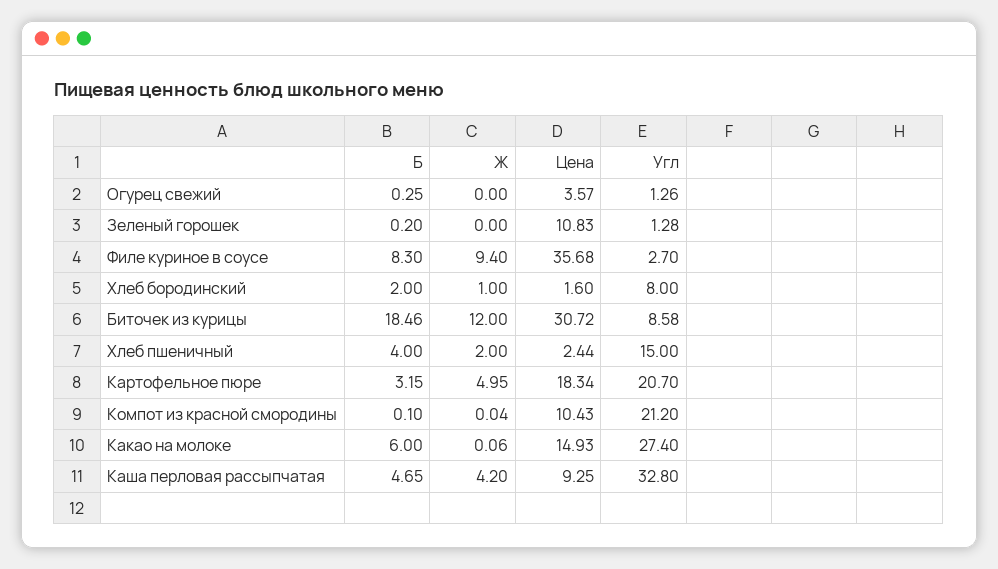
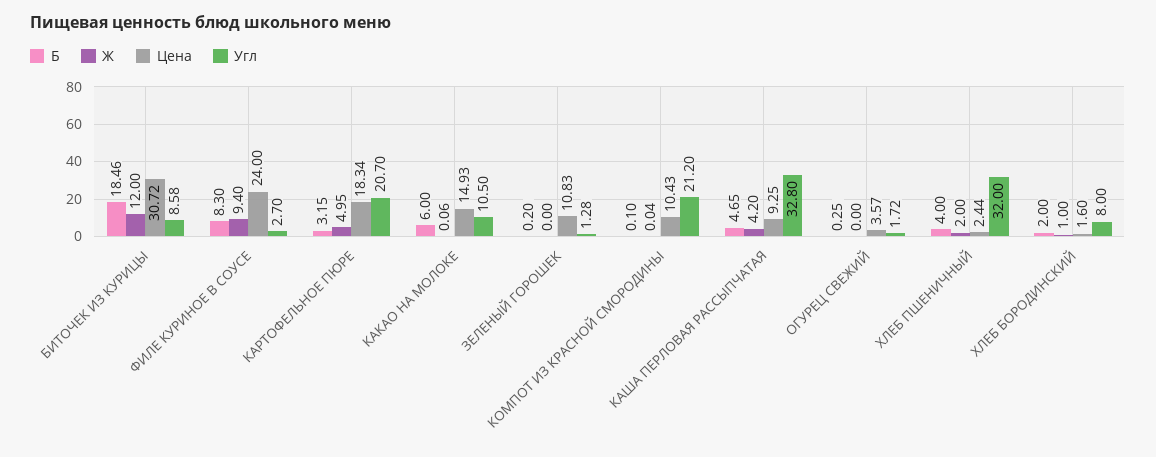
  {
    "Б": {
      "Огурец свежий": 0.25,
      "Зеленый горошек": 0.2,
      "Филе куриное в соусе": 8.3,
      "Хлеб бородинский": 2,
      "Биточек из курицы": 18.46,
      "Хлеб пшеничный": 4,
      "Картофельное пюре": 3.15,
      "Компот из красной смородины": 0.1,
      "Какао на молоке": 6,
      "Каша перловая рассыпчатая": 4.65
    },
    "Ж": {
      "Огурец свежий": 0,
      "Зеленый горошек": 0,
      "Филе куриное в соусе": 9.4,
      "Хлеб бородинский": 1,
      "Биточек из курицы": 12,
      "Хлеб пшеничный": 2,
      "Картофельное пюре": 4.95,
      "Компот из красной смородины": 0.04,
      "Какао на молоке": 0.06,
      "Каша перловая рассыпчатая": 4.2
    },
    "Цена": {
      "Огурец свежий": 3.57,
      "Зеленый горошек": 10.83,
-     "Филе куриное в соусе": 35.68,
+     "Филе куриное в соусе": 24,
      "Хлеб бородинский": 1.6,
      "Биточек из курицы": 30.72,
      "Хлеб пшеничный": 2.44,
      "Картофельное пюре": 18.34,
      "Компот из красной смородины": 10.43,
      "Какао на молоке": 14.93,
      "Каша перловая рассыпчатая": 9.25
    },
    "Угл": {
-     "Огурец свежий": 1.26,
+     "Огурец свежий": 1.72,
      "Зеленый горошек": 1.28,
      "Филе куриное в соусе": 2.7,
      "Хлеб бородинский": 8,
      "Биточек из курицы": 8.58,
-     "Хлеб пшеничный": 15,
+     "Хлеб пшеничный": 32,
      "Картофельное пюре": 20.7,
      "Компот из красной смородины": 21.2,
-     "Какао на молоке": 27.4,
+     "Какао на молоке": 10.5,
      "Каша перловая рассыпчатая": 32.8
    }
  }

